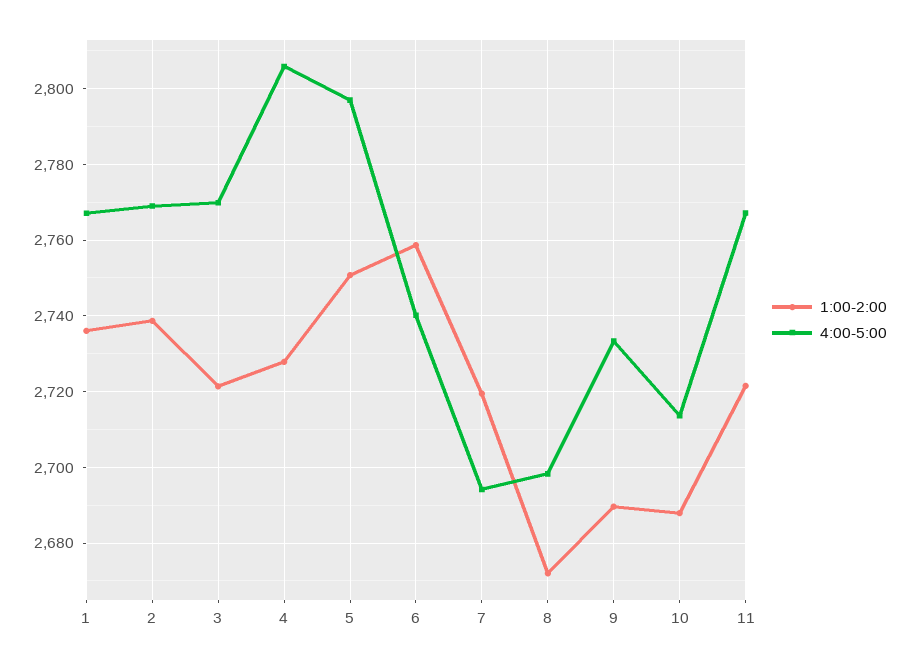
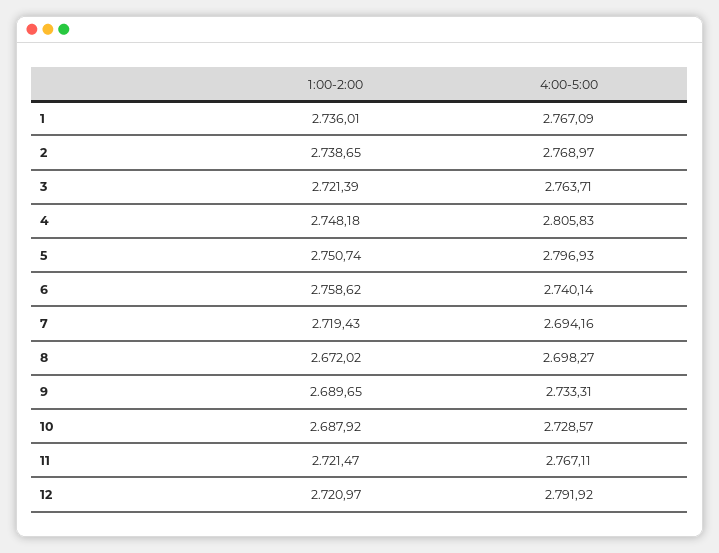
  {
    "1:00-2:00": {
      "1": 2736.01,
      "2": 2738.65,
      "3": 2721.39,
-     "4": 2728,
+     "4": 2748.18,
      "5": 2750.74,
      "6": 2758.62,
      "7": 2719.43,
      "8": 2672.02,
      "9": 2689.65,
      "10": 2687.92,
-     "11": 2721.47
+     "11": 2721.47,
+     "12": 2720.97
    },
    "4:00-5:00": {
      "1": 2767.09,
      "2": 2768.97,
-     "3": 2770,
+     "3": 2763.71,
      "4": 2805.83,
      "5": 2796.93,
      "6": 2740.14,
      "7": 2694.16,
      "8": 2698.27,
      "9": 2733.31,
-     "10": 2714,
+     "10": 2728.57,
-     "11": 2767.11
+     "11": 2767.11,
+     "12": 2791.92
    }
  }

